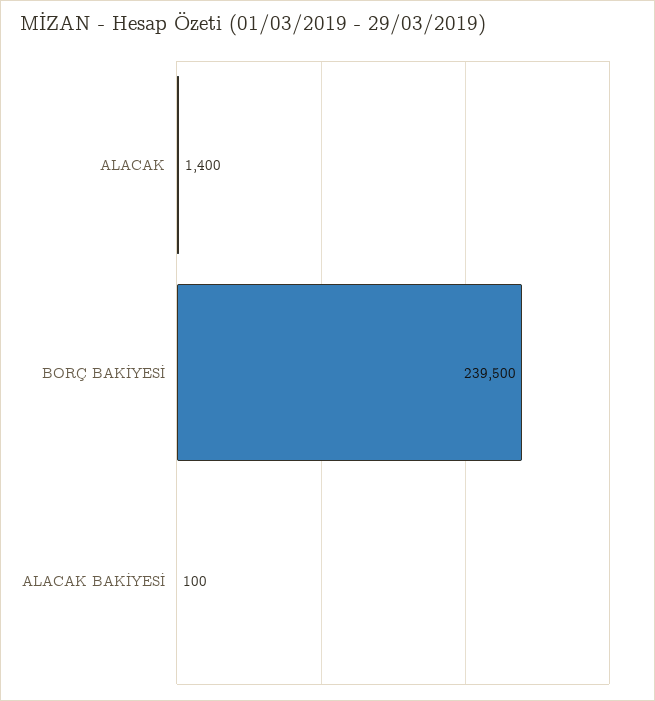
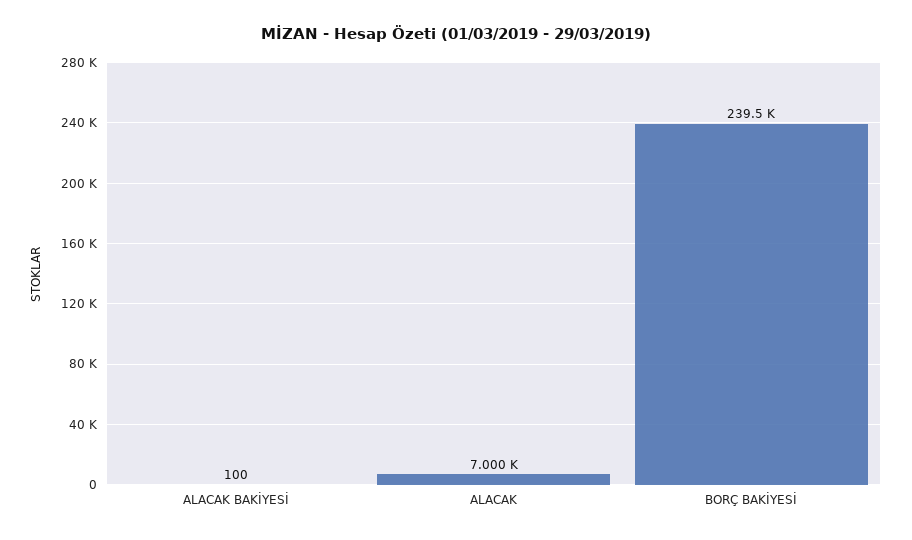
  {
-   "ALACAK": 1400,
+   "ALACAK": 7000,
    "BORÇ BAKİYESİ": 239500,
    "ALACAK BAKİYESİ": 100
  }

